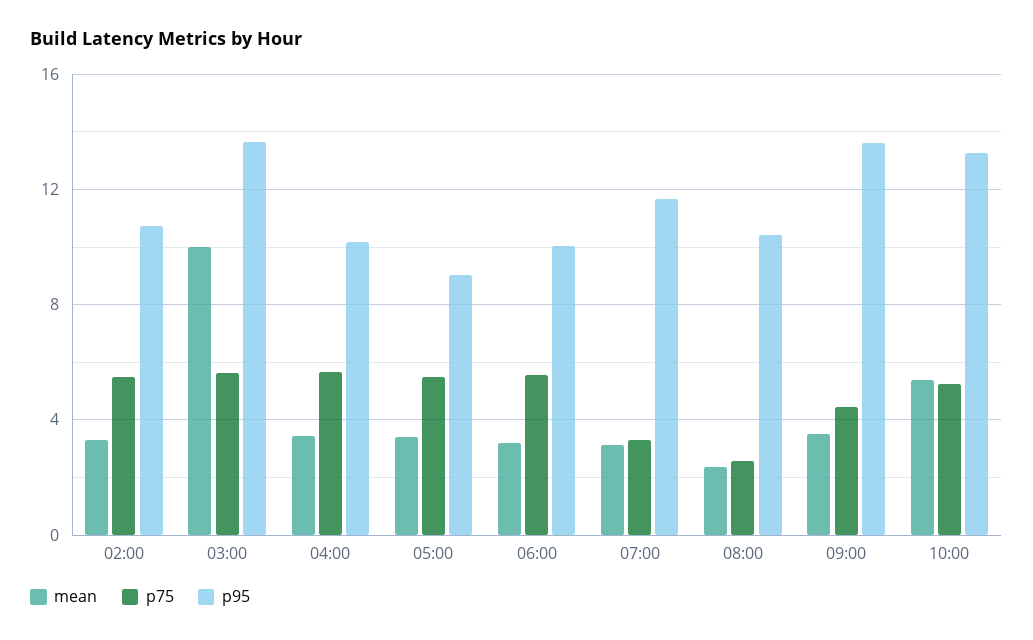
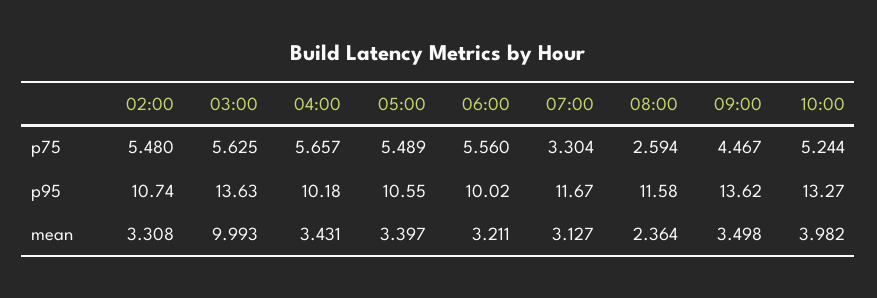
  {
    "mean": {
      "02:00": 3.308,
      "03:00": 9.993,
      "04:00": 3.431,
      "05:00": 3.397,
      "06:00": 3.211,
      "07:00": 3.127,
      "08:00": 2.364,
      "09:00": 3.498,
-     "10:00": 5.5
+     "10:00": 3.982
    },
    "p75": {
      "02:00": 5.48,
      "03:00": 5.625,
      "04:00": 5.657,
      "05:00": 5.489,
      "06:00": 5.56,
      "07:00": 3.304,
      "08:00": 2.594,
      "09:00": 4.467,
      "10:00": 5.244
    },
    "p95": {
      "02:00": 10.74,
      "03:00": 13.63,
      "04:00": 10.18,
-     "05:00": 9,
+     "05:00": 10.55,
      "06:00": 10.02,
      "07:00": 11.67,
-     "08:00": 10.5,
+     "08:00": 11.58,
      "09:00": 13.62,
      "10:00": 13.27
    }
  }

